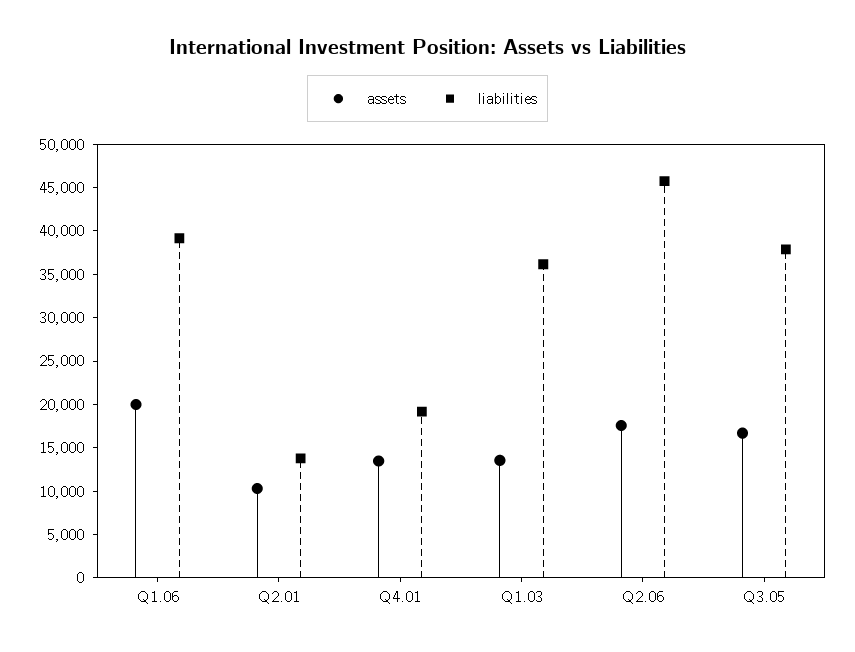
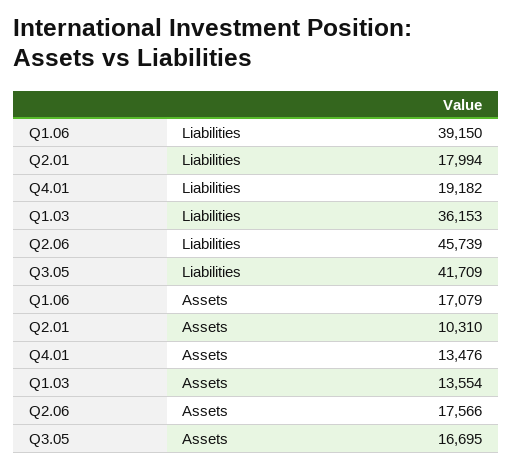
  {
    "assets": {
-     "Q1.06": 20000,
+     "Q1.06": 17079,
      "Q2.01": 10310,
      "Q4.01": 13476,
      "Q1.03": 13554,
      "Q2.06": 17566,
      "Q3.05": 16695
    },
    "liabilities": {
      "Q1.06": 39150,
-     "Q2.01": 14000,
+     "Q2.01": 17994,
      "Q4.01": 19182,
      "Q1.03": 36153,
      "Q2.06": 45739,
-     "Q3.05": 38000
+     "Q3.05": 41709
    }
  }

